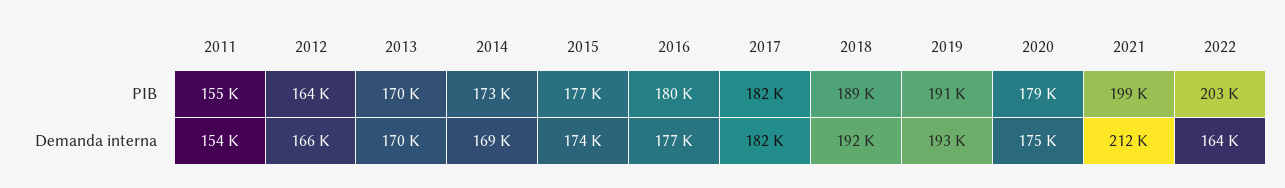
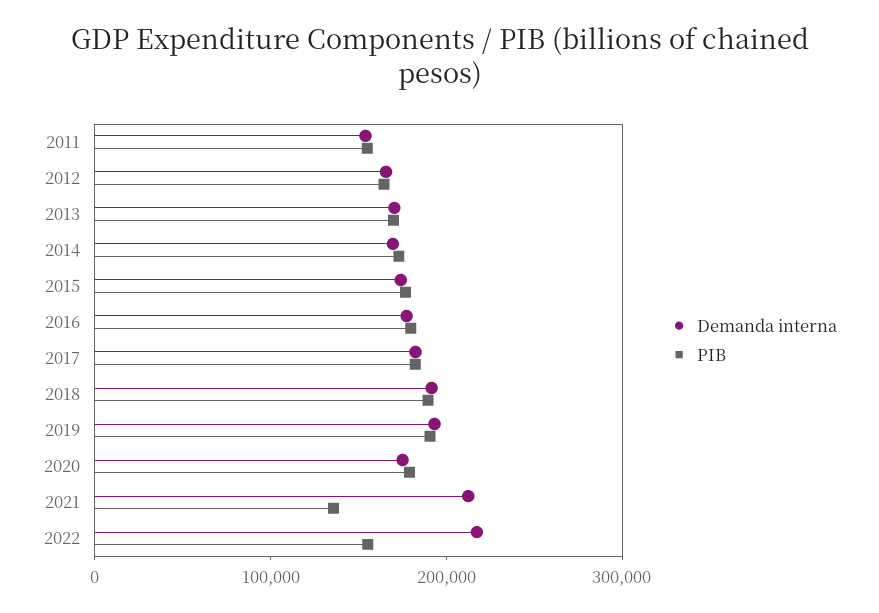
  {
    "PIB": {
      "2011": 155000,
      "2012": 164000,
      "2013": 170000,
      "2014": 173000,
      "2015": 177000,
      "2016": 180000,
      "2017": 182000,
      "2018": 189000,
      "2019": 191000,
      "2020": 179000,
-     "2021": 199000,
+     "2021": 140000,
-     "2022": 203000
+     "2022": 160000
    },
    "Demanda interna": {
      "2011": 154000,
      "2012": 166000,
      "2013": 170000,
      "2014": 169000,
      "2015": 174000,
      "2016": 177000,
      "2017": 182000,
      "2018": 192000,
      "2019": 193000,
      "2020": 175000,
      "2021": 212000,
-     "2022": 164000
+     "2022": 220000
    }
  }

